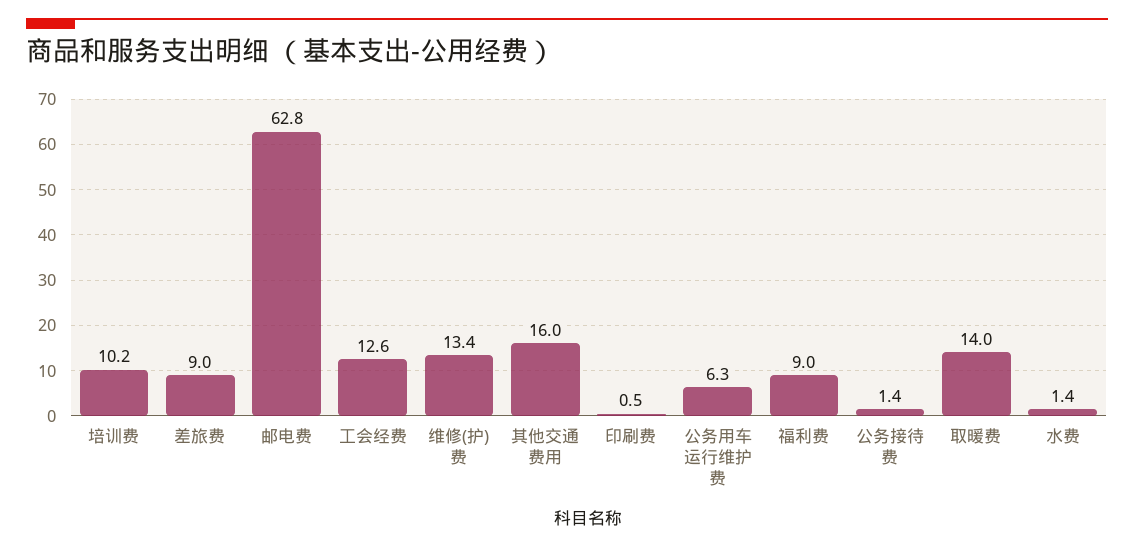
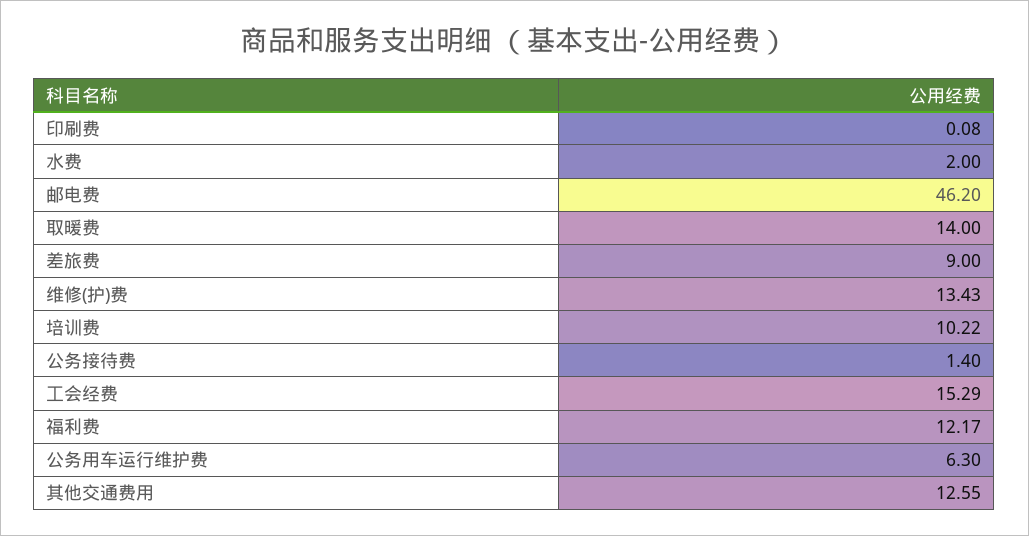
  {
    "培训费": 10.22,
    "差旅费": 9,
-   "邮电费": 62.8,
+   "邮电费": 46.2,
-   "工会经费": 12.6,
+   "工会经费": 15.29,
    "维修(护)费": 13.43,
-   "其他交通费用": 16,
+   "其他交通费用": 12.55,
-   "印刷费": 0.5,
+   "印刷费": 0.08,
    "公务用车运行维护费": 6.3,
-   "福利费": 9,
+   "福利费": 12.17,
    "公务接待费": 1.4,
    "取暖费": 14,
-   "水费": 1.4
+   "水费": 2
  }

